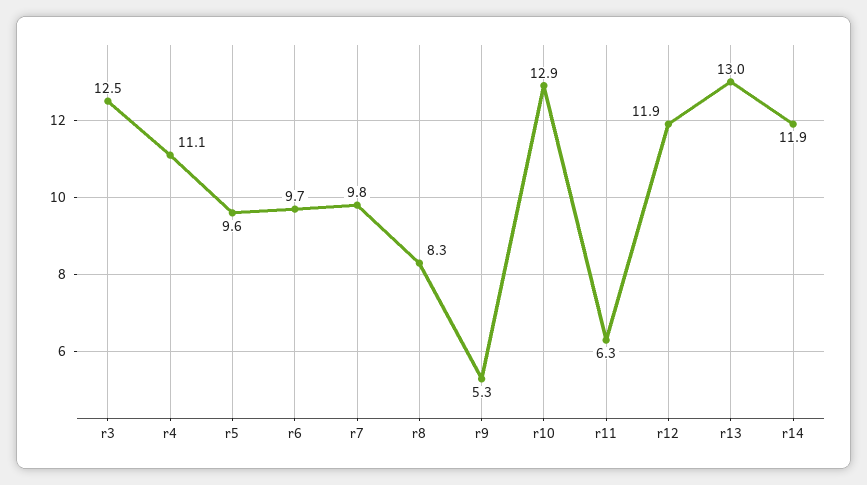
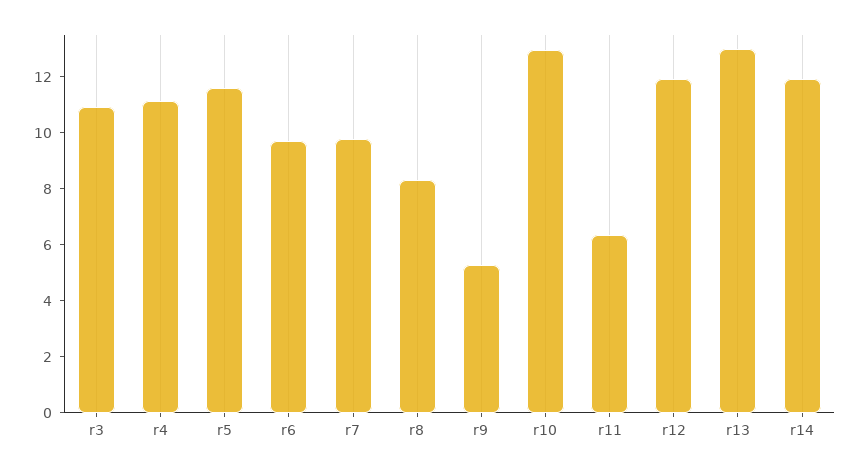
  {
-   "r3": 12.5,
+   "r3": 11,
    "r4": 11.1,
-   "r5": 9.6,
+   "r5": 11.5,
    "r6": 9.7,
    "r7": 9.8,
    "r8": 8.3,
    "r9": 5.3,
    "r10": 12.9,
    "r11": 6.3,
    "r12": 11.9,
    "r13": 13,
    "r14": 11.9
  }

